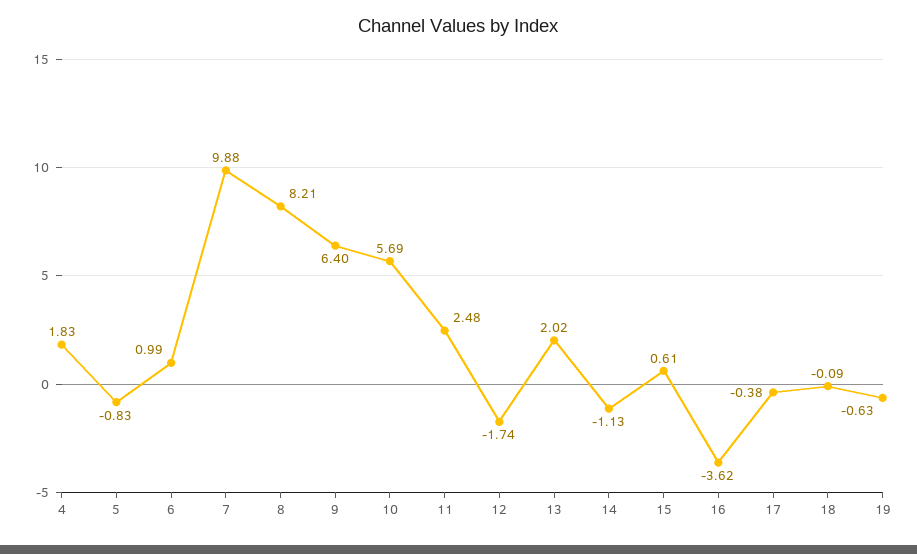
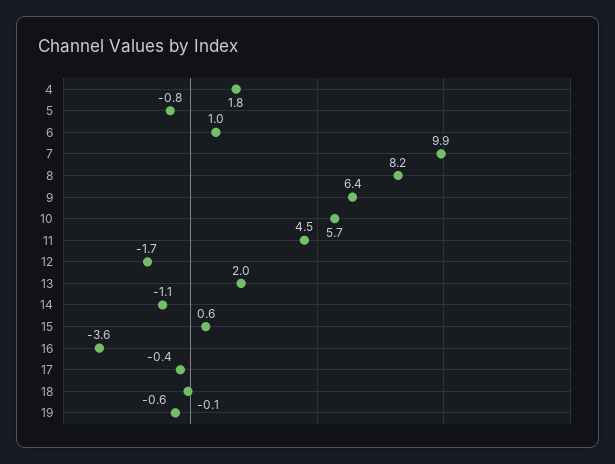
  {
    "4": 1.83,
    "5": -0.83,
    "6": 0.99,
    "7": 9.88,
    "8": 8.21,
    "9": 6.4,
    "10": 5.69,
-   "11": 2.48,
+   "11": 4.5,
    "12": -1.74,
    "13": 2.02,
    "14": -1.13,
    "15": 0.61,
    "16": -3.62,
    "17": -0.38,
    "18": -0.09,
    "19": -0.63
  }

